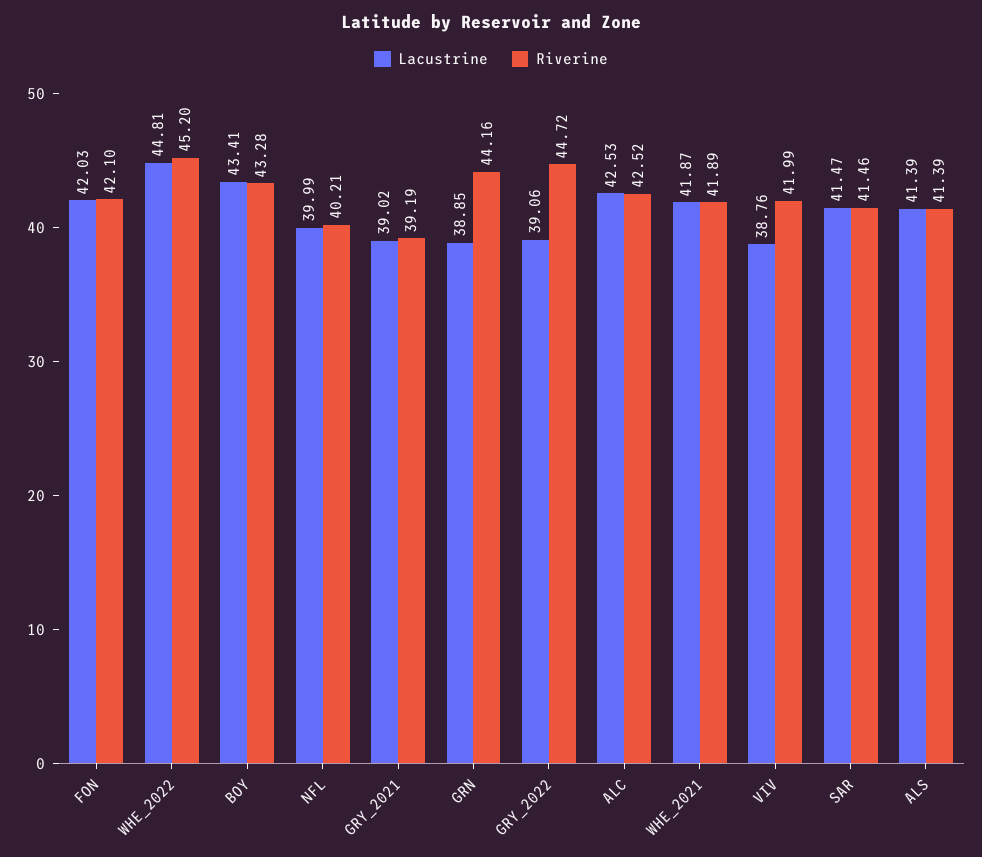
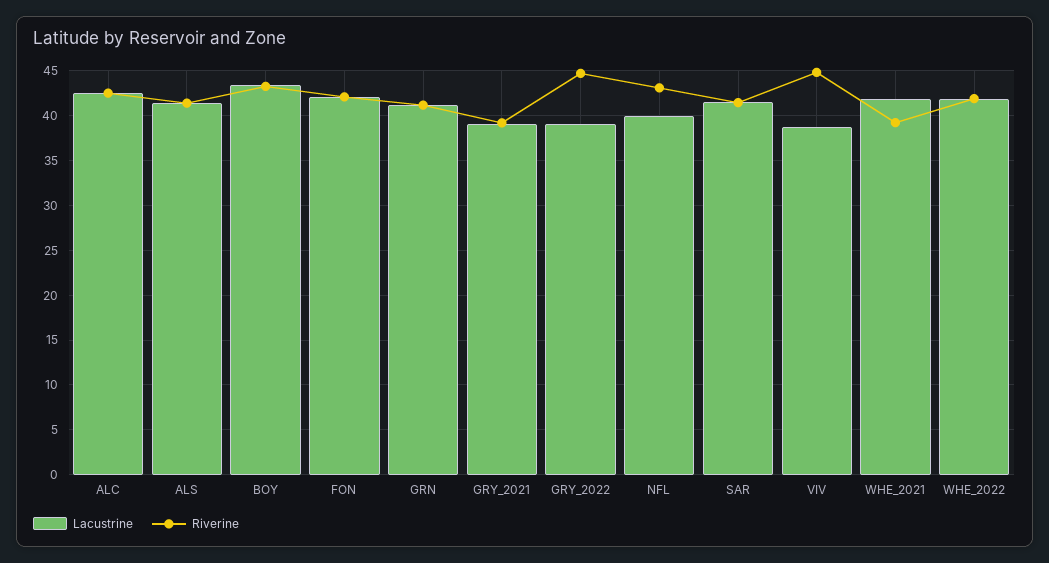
  {
    "Lacustrine": {
      "FON": 42.03,
-     "WHE_2022": 44.81,
+     "WHE_2022": 42,
      "BOY": 43.41,
      "NFL": 39.99,
      "GRY_2021": 39.02,
-     "GRN": 38.85,
+     "GRN": 41,
      "GRY_2022": 39.06,
      "ALC": 42.53,
      "WHE_2021": 41.87,
      "VIV": 38.76,
      "SAR": 41.47,
      "ALS": 41.39
    },
    "Riverine": {
      "FON": 42.1,
-     "WHE_2022": 45.2,
+     "WHE_2022": 42,
      "BOY": 43.28,
-     "NFL": 40.21,
+     "NFL": 43,
      "GRY_2021": 39.19,
-     "GRN": 44.16,
+     "GRN": 41,
      "GRY_2022": 44.72,
      "ALC": 42.52,
-     "WHE_2021": 41.89,
+     "WHE_2021": 39,
-     "VIV": 41.99,
+     "VIV": 45,
      "SAR": 41.46,
      "ALS": 41.39
    }
  }

